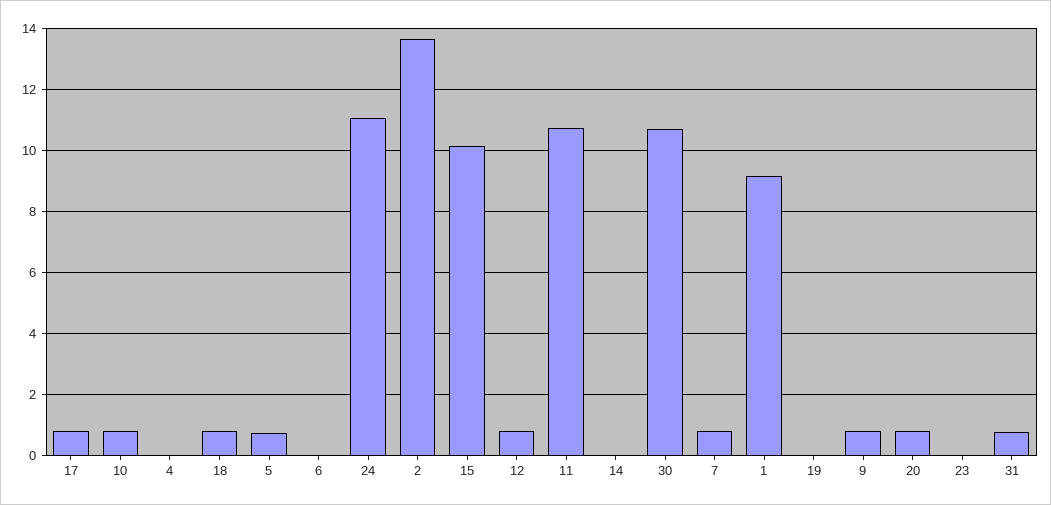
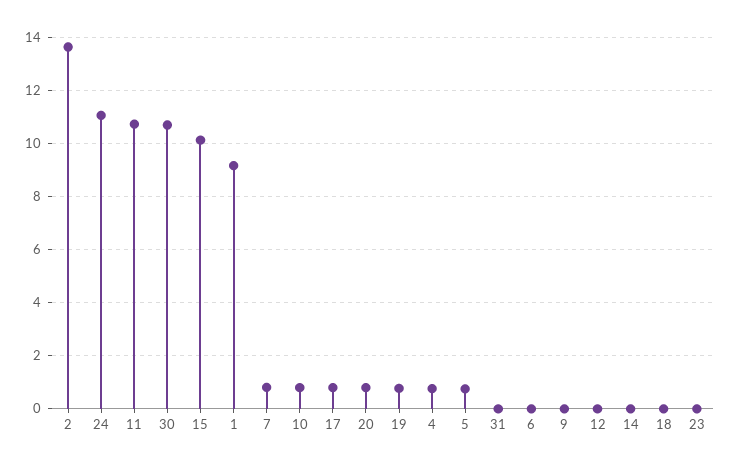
  {
    "17": 0.8,
    "10": 0.8,
-   "4": 0,
+   "4": 0.75,
-   "18": 0.8,
+   "18": 0,
    "5": 0.8,
    "6": 0,
    "24": 11,
    "2": 13.6,
    "15": 10.2,
-   "12": 0.8,
+   "12": 0,
    "11": 10.8,
    "14": 0,
    "30": 10.8,
    "7": 0.8,
    "1": 9.2,
-   "19": 0,
+   "19": 0.75,
-   "9": 0.8,
+   "9": 0,
    "20": 0.8,
    "23": 0,
-   "31": 0.8
+   "31": 0
  }

